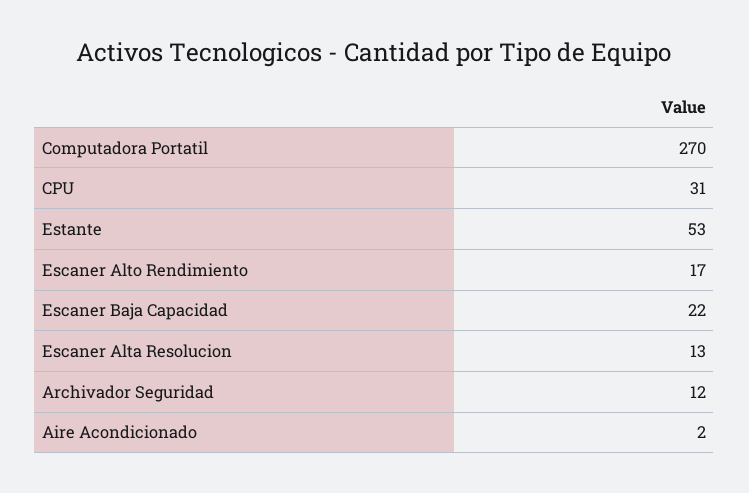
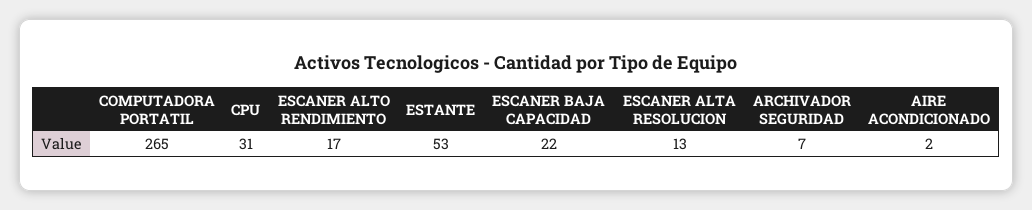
  {
-   "Computadora Portatil": 270,
+   "Computadora Portatil": 265,
    "CPU": 31,
    "Estante": 53,
    "Escaner Alto Rendimiento": 17,
    "Escaner Baja Capacidad": 22,
    "Escaner Alta Resolucion": 13,
-   "Archivador Seguridad": 12,
+   "Archivador Seguridad": 7,
    "Aire Acondicionado": 2
  }

